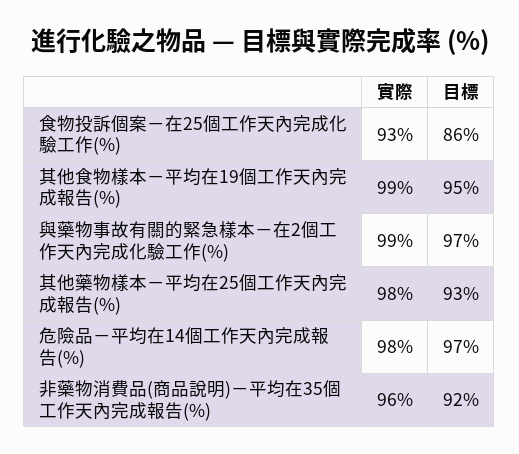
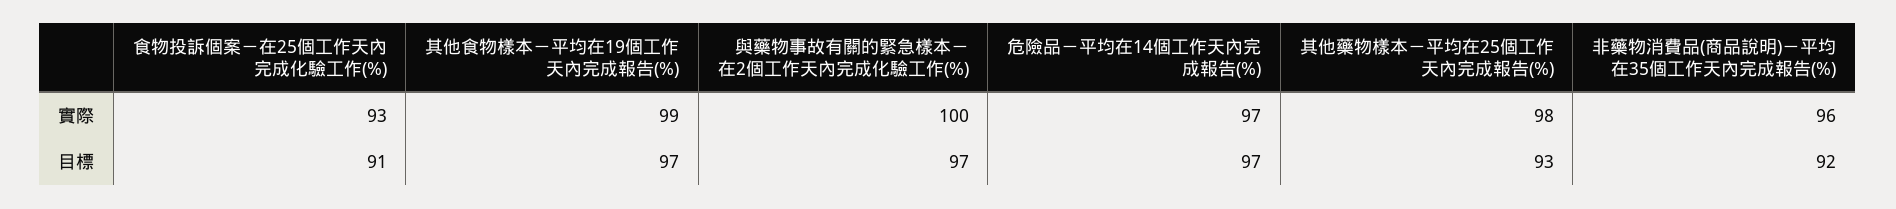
  {
    "實際": {
      "食物投訴個案－在25個工作天內完成化驗工作(%)": 93,
      "其他食物樣本－平均在19個工作天內完成報告(%)": 99,
-     "與藥物事故有關的緊急樣本－在2個工作天內完成化驗工作(%)": 99,
+     "與藥物事故有關的緊急樣本－在2個工作天內完成化驗工作(%)": 100,
      "其他藥物樣本－平均在25個工作天內完成報告(%)": 98,
-     "危險品－平均在14個工作天內完成報告(%)": 98,
+     "危險品－平均在14個工作天內完成報告(%)": 97,
      "非藥物消費品(商品說明)－平均在35個工作天內完成報告(%)": 96
    },
    "目標": {
-     "食物投訴個案－在25個工作天內完成化驗工作(%)": 86,
+     "食物投訴個案－在25個工作天內完成化驗工作(%)": 91,
-     "其他食物樣本－平均在19個工作天內完成報告(%)": 95,
+     "其他食物樣本－平均在19個工作天內完成報告(%)": 97,
      "與藥物事故有關的緊急樣本－在2個工作天內完成化驗工作(%)": 97,
      "其他藥物樣本－平均在25個工作天內完成報告(%)": 93,
      "危險品－平均在14個工作天內完成報告(%)": 97,
      "非藥物消費品(商品說明)－平均在35個工作天內完成報告(%)": 92
    }
  }

